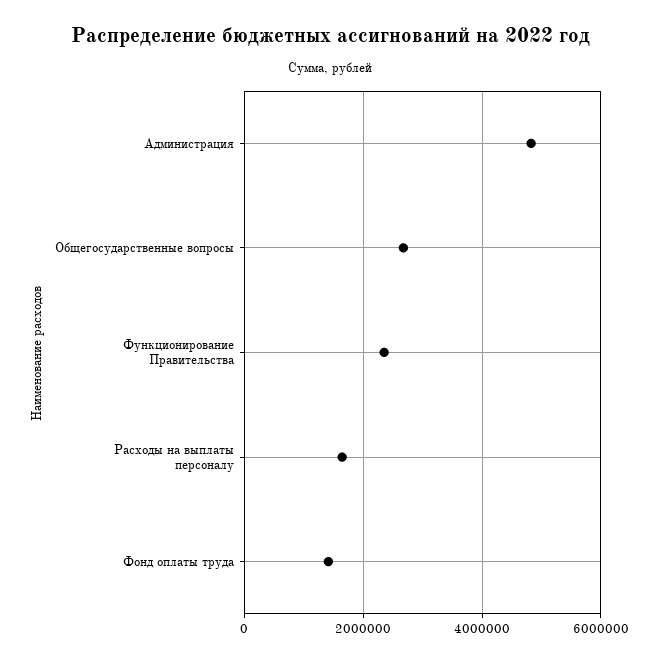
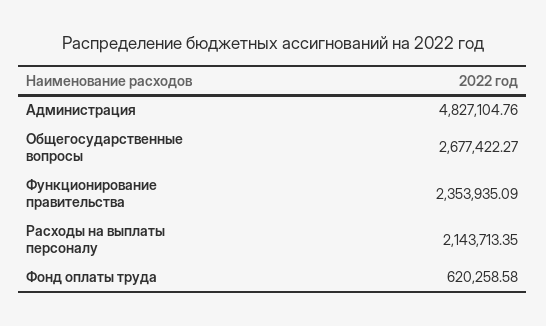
  {
    "Администрация": 4827104.76,
    "Общегосударственные вопросы": 2677422.27,
    "Функционирование Правительства": 2353935.09,
-   "Расходы на выплаты персоналу": 1600000,
+   "Расходы на выплаты персоналу": 2143713.35,
-   "Фонд оплаты труда": 1400000
+   "Фонд оплаты труда": 620258.58
  }

